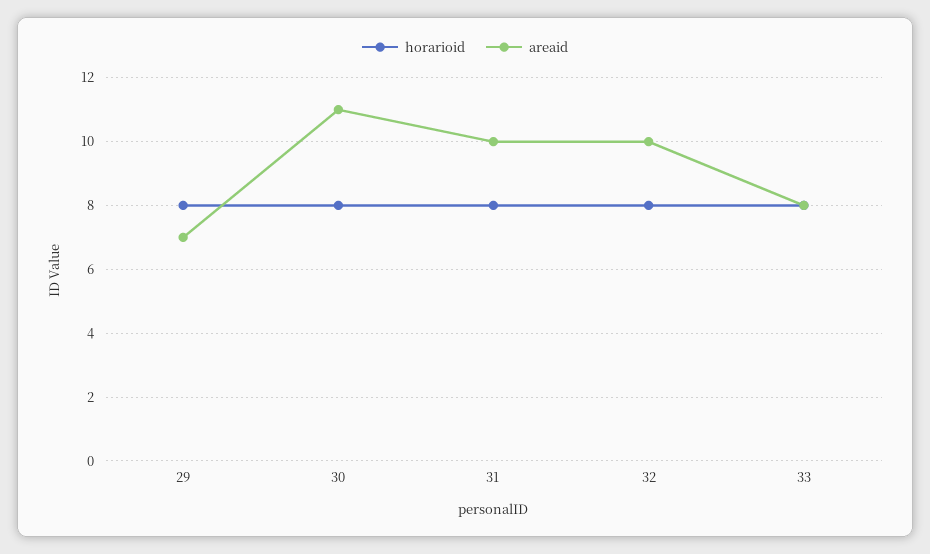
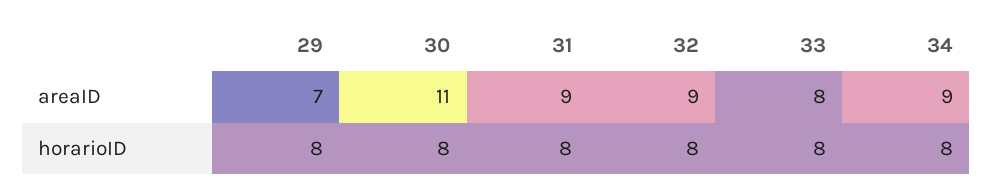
  {
    "horarioid": {
      "29": 8,
      "30": 8,
      "31": 8,
      "32": 8,
-     "33": 8
+     "33": 8,
+     "34": 8
    },
    "areaid": {
      "29": 7,
      "30": 11,
-     "31": 10,
+     "31": 9,
-     "32": 10,
+     "32": 9,
-     "33": 8
+     "33": 8,
+     "34": 9
    }
  }

